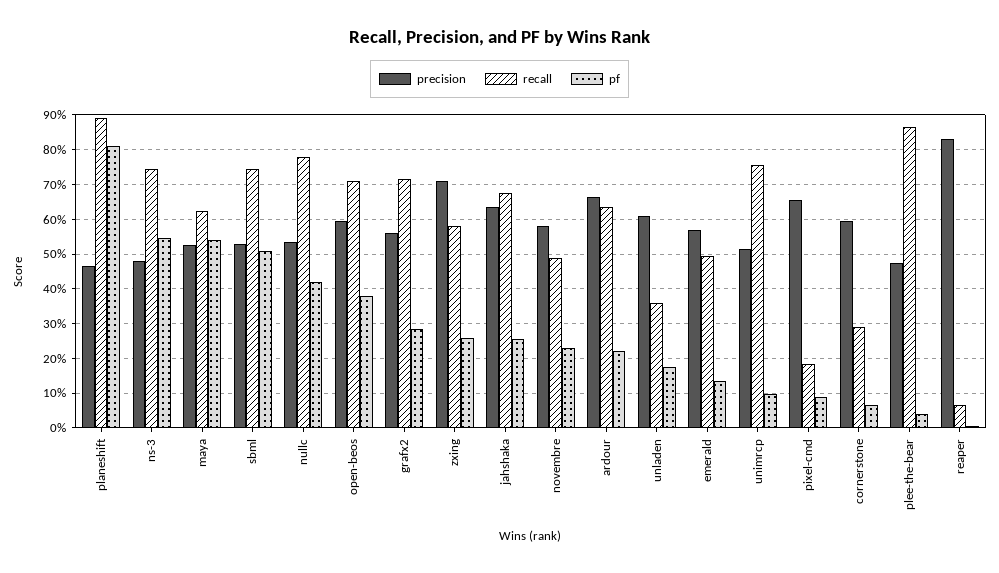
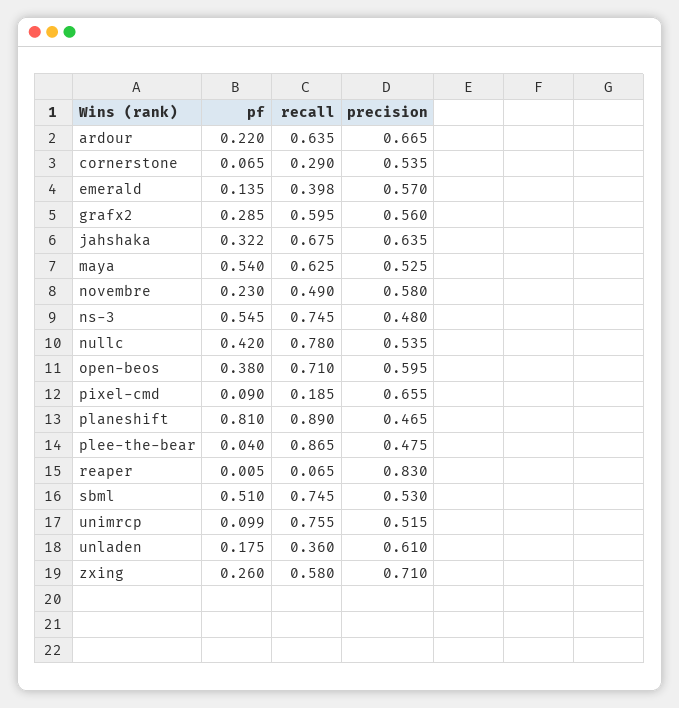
  {
    "precision": {
      "planeshift": 0.465,
      "ns-3": 0.48,
      "maya": 0.525,
      "sbml": 0.53,
      "nullc": 0.535,
      "open-beos": 0.595,
      "grafx2": 0.56,
      "zxing": 0.71,
      "jahshaka": 0.635,
      "novembre": 0.58,
      "ardour": 0.665,
      "unladen": 0.61,
      "emerald": 0.57,
      "unimrcp": 0.515,
      "pixel-cmd": 0.655,
-     "cornerstone": 0.6,
+     "cornerstone": 0.535,
      "plee-the-bear": 0.475,
      "reaper": 0.83
    },
    "recall": {
      "planeshift": 0.89,
      "ns-3": 0.745,
      "maya": 0.625,
      "sbml": 0.745,
      "nullc": 0.78,
      "open-beos": 0.71,
-     "grafx2": 0.72,
+     "grafx2": 0.595,
      "zxing": 0.58,
      "jahshaka": 0.675,
      "novembre": 0.49,
      "ardour": 0.635,
      "unladen": 0.36,
-     "emerald": 0.5,
+     "emerald": 0.398,
      "unimrcp": 0.755,
      "pixel-cmd": 0.185,
      "cornerstone": 0.29,
      "plee-the-bear": 0.865,
      "reaper": 0.065
    },
    "pf": {
      "planeshift": 0.81,
      "ns-3": 0.545,
      "maya": 0.54,
      "sbml": 0.51,
      "nullc": 0.42,
      "open-beos": 0.38,
      "grafx2": 0.285,
      "zxing": 0.26,
-     "jahshaka": 0.26,
+     "jahshaka": 0.322,
      "novembre": 0.23,
      "ardour": 0.22,
      "unladen": 0.175,
      "emerald": 0.135,
      "unimrcp": 0.099,
      "pixel-cmd": 0.09,
      "cornerstone": 0.065,
      "plee-the-bear": 0.04,
      "reaper": 0.005
    }
  }

